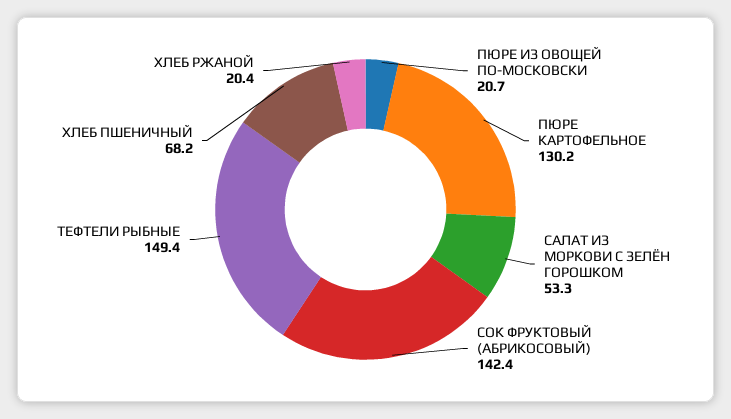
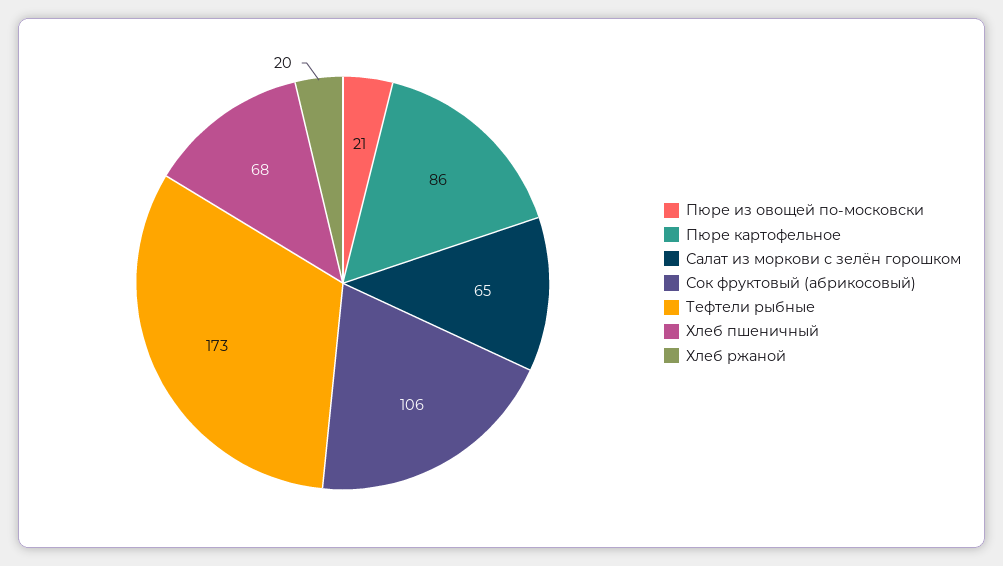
  {
    "ПЮРЕ ИЗ ОВОЩЕЙ ПО-МОСКОВСКИ": 20.7,
-   "ПЮРЕ КАРТОФЕЛЬНОЕ": 130.2,
+   "ПЮРЕ КАРТОФЕЛЬНОЕ": 86,
-   "САЛАТ ИЗ МОРКОВИ С ЗЕЛЁН ГОРОШКОМ": 53.3,
+   "САЛАТ ИЗ МОРКОВИ С ЗЕЛЁН ГОРОШКОМ": 65,
-   "СОК ФРУКТОВЫЙ (АБРИКОСОВЫЙ)": 142.4,
+   "СОК ФРУКТОВЫЙ (АБРИКОСОВЫЙ)": 106,
-   "ТЕФТЕЛИ РЫБНЫЕ": 149.4,
+   "ТЕФТЕЛИ РЫБНЫЕ": 173,
    "ХЛЕБ ПШЕНИЧНЫЙ": 68.2,
    "ХЛЕБ РЖАНОЙ": 20.4
  }

